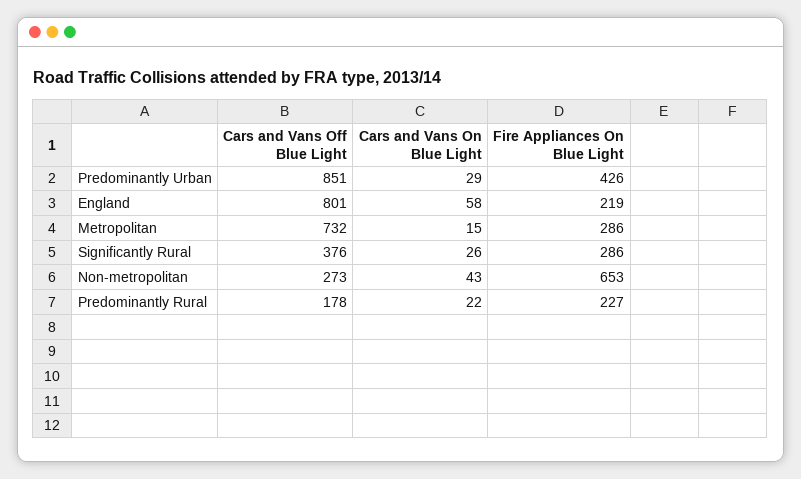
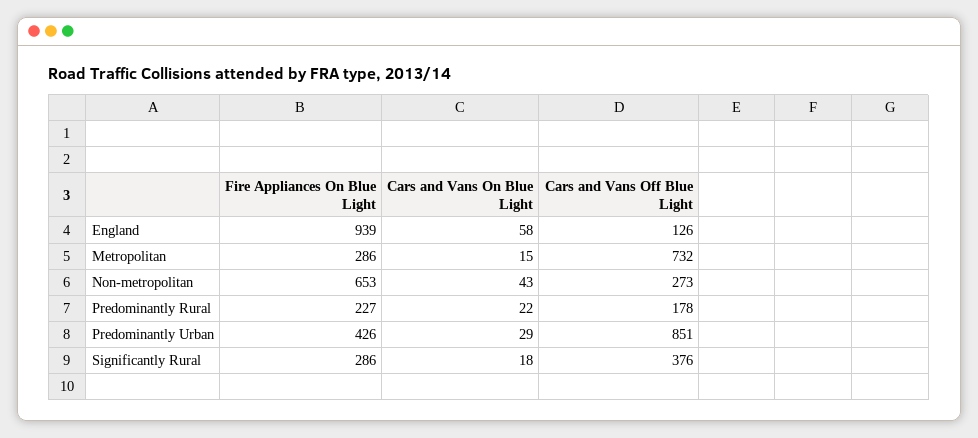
  {
    "Cars and Vans Off Blue Light": {
      "Predominantly Urban": 851,
-     "England": 801,
+     "England": 126,
      "Metropolitan": 732,
      "Significantly Rural": 376,
      "Non-metropolitan": 273,
      "Predominantly Rural": 178
    },
    "Cars and Vans On Blue Light": {
      "Predominantly Urban": 29,
      "England": 58,
      "Metropolitan": 15,
-     "Significantly Rural": 26,
+     "Significantly Rural": 18,
      "Non-metropolitan": 43,
      "Predominantly Rural": 22
    },
    "Fire Appliances On Blue Light": {
      "Predominantly Urban": 426,
-     "England": 219,
+     "England": 939,
      "Metropolitan": 286,
      "Significantly Rural": 286,
      "Non-metropolitan": 653,
      "Predominantly Rural": 227
    }
  }

